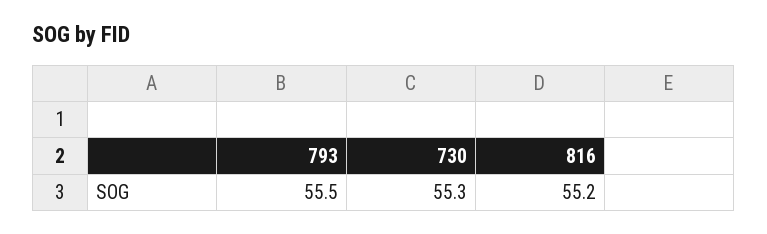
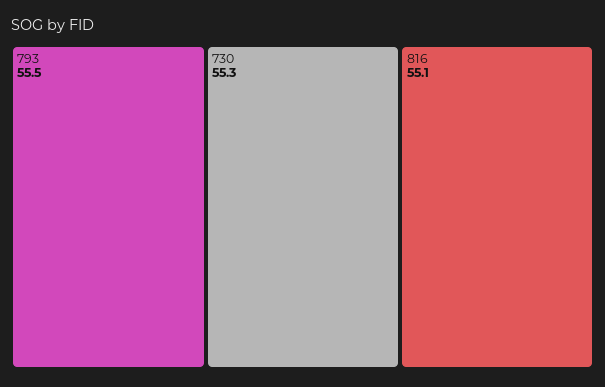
  {
    "793": 55.5,
    "730": 55.3,
-   "816": 55.2
+   "816": 55.1
  }

